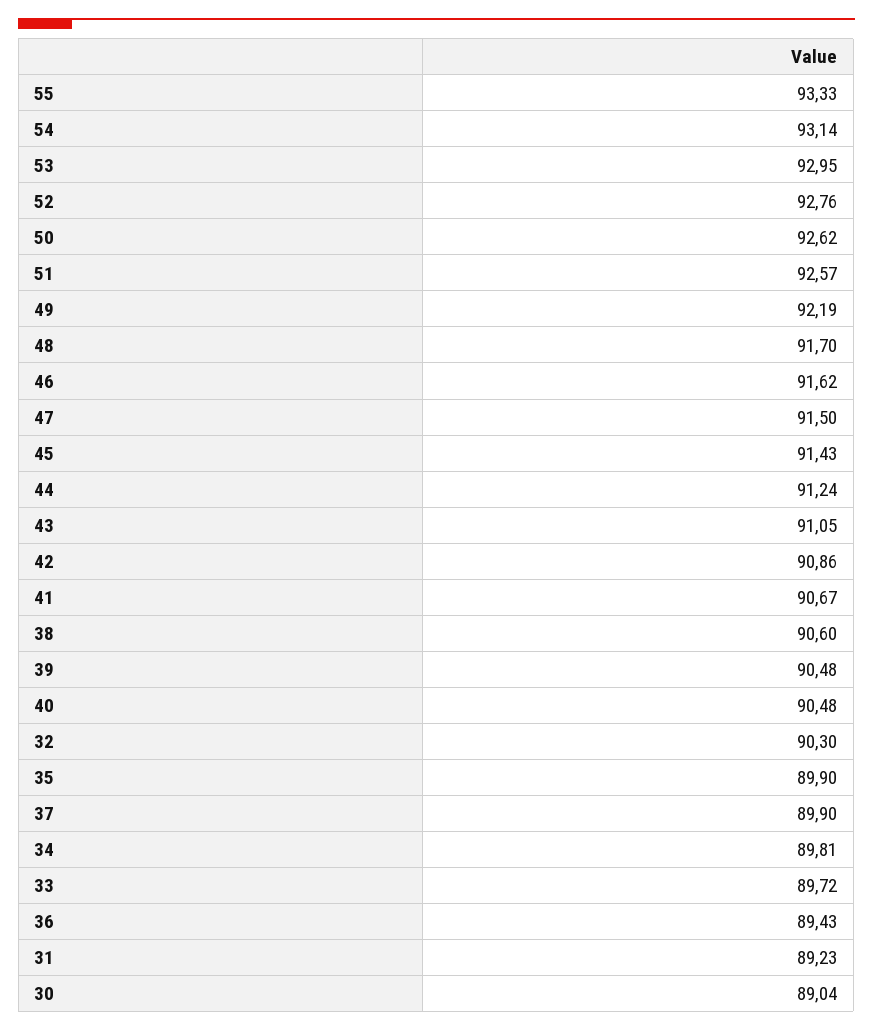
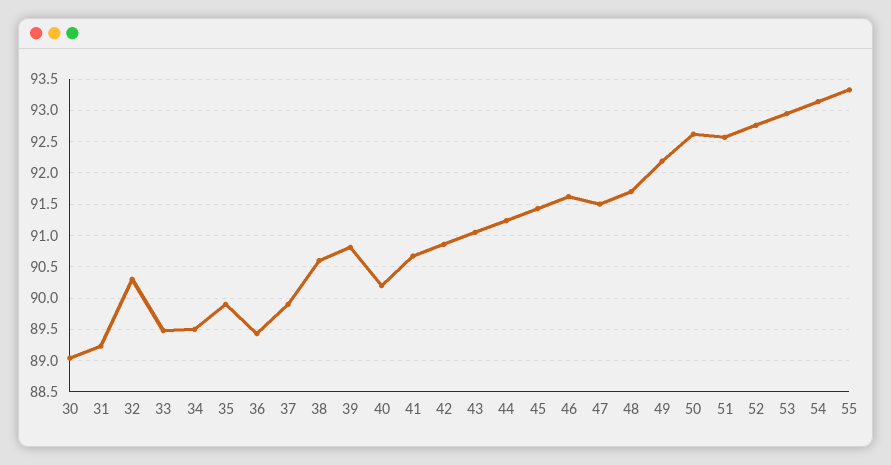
  {
    "55": 93.33,
    "54": 93.14,
    "53": 92.95,
    "52": 92.76,
    "50": 92.62,
    "51": 92.57,
    "49": 92.19,
    "48": 91.7,
    "46": 91.62,
    "47": 91.5,
    "45": 91.43,
    "44": 91.24,
    "43": 91.05,
    "42": 90.86,
    "41": 90.67,
    "38": 90.6,
-   "39": 90.48,
+   "39": 90.8,
-   "40": 90.48,
+   "40": 90.2,
    "32": 90.3,
    "35": 89.9,
    "37": 89.9,
-   "34": 89.81,
+   "34": 89.5,
-   "33": 89.72,
+   "33": 89.5,
    "36": 89.43,
    "31": 89.23,
    "30": 89.04
  }

